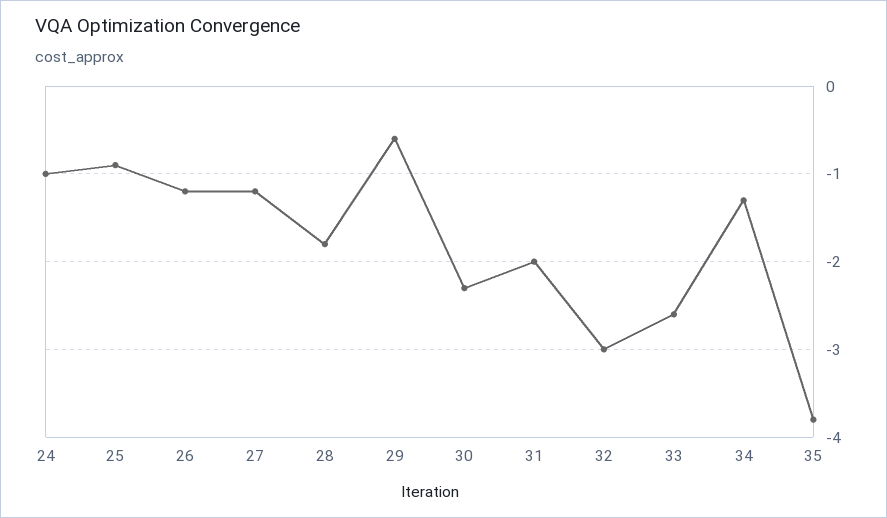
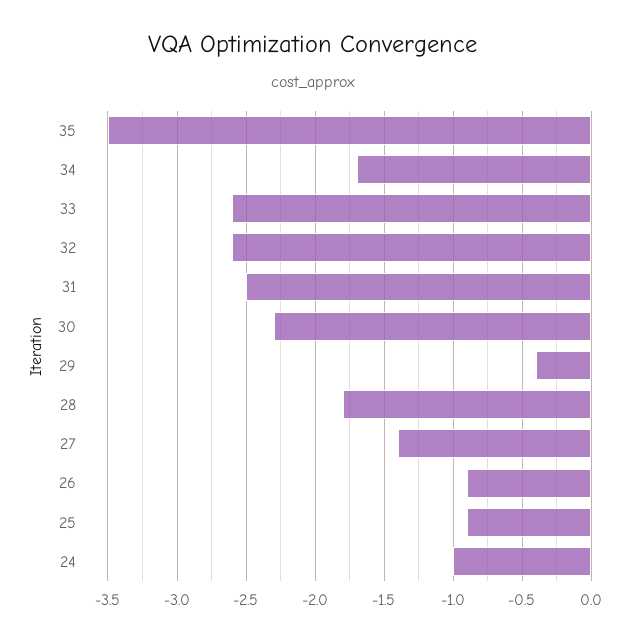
  {
    "24": -1,
    "25": -0.9,
-   "26": -1.2,
+   "26": -0.9,
-   "27": -1.2,
+   "27": -1.4,
    "28": -1.8,
-   "29": -0.6,
+   "29": -0.4,
    "30": -2.3,
-   "31": -2,
+   "31": -2.5,
-   "32": -3,
+   "32": -2.6,
    "33": -2.6,
-   "34": -1.3,
+   "34": -1.7,
-   "35": -3.8
+   "35": -3.5
  }

